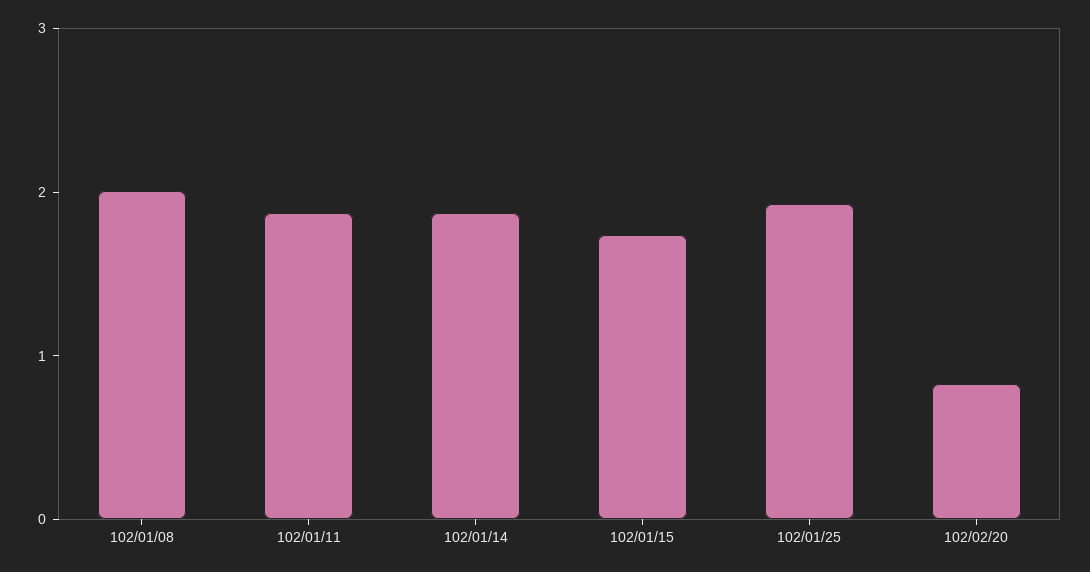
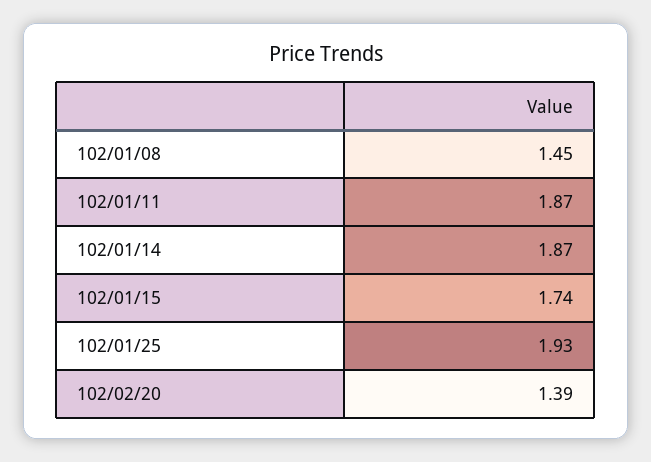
  {
-   "102/01/08": 2,
+   "102/01/08": 1.45,
    "102/01/11": 1.87,
    "102/01/14": 1.87,
    "102/01/15": 1.74,
    "102/01/25": 1.93,
-   "102/02/20": 0.8
+   "102/02/20": 1.39
  }

